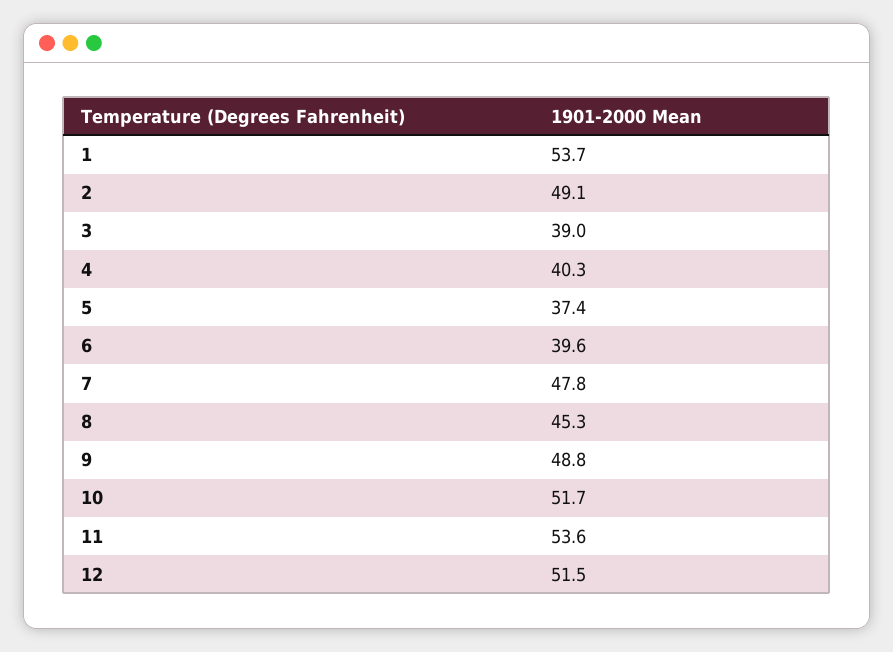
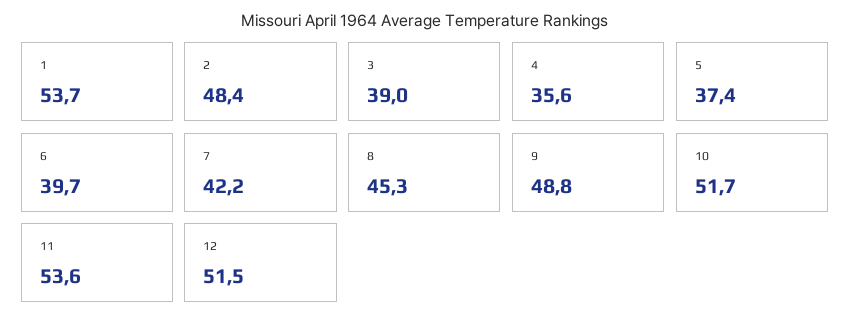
  {
    "1": 53.7,
-   "2": 49.1,
+   "2": 48.4,
    "3": 39,
-   "4": 40.3,
+   "4": 35.6,
    "5": 37.4,
-   "6": 39.6,
+   "6": 39.7,
-   "7": 47.8,
+   "7": 42.2,
    "8": 45.3,
    "9": 48.8,
    "10": 51.7,
    "11": 53.6,
    "12": 51.5
  }

